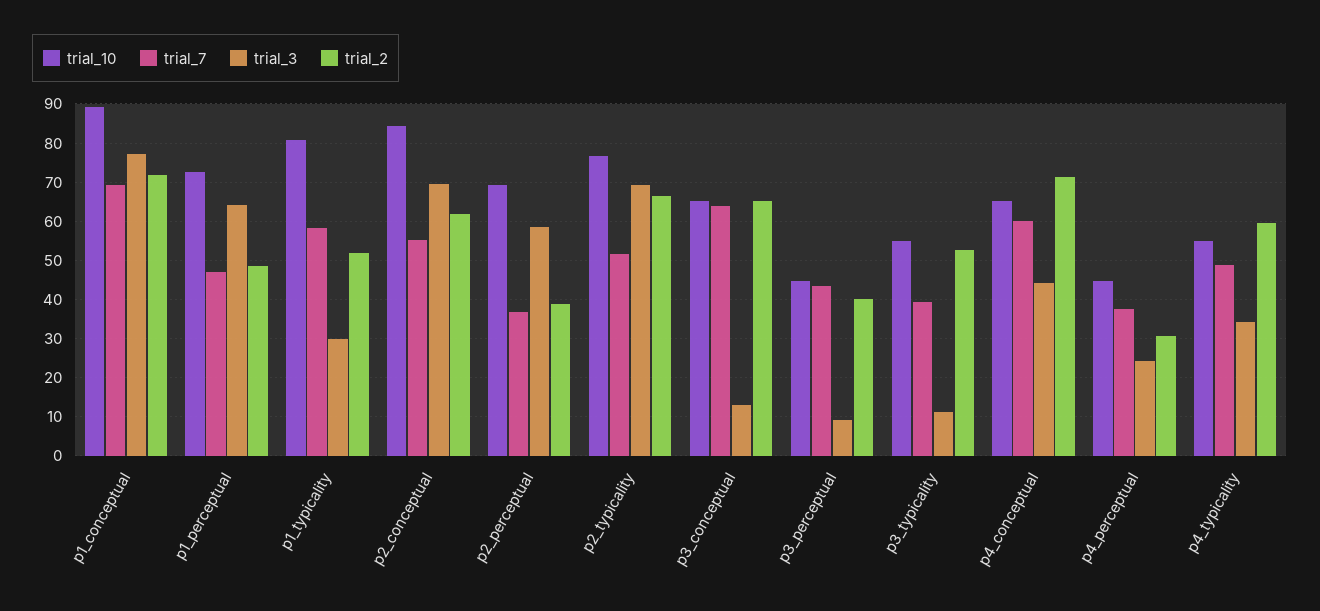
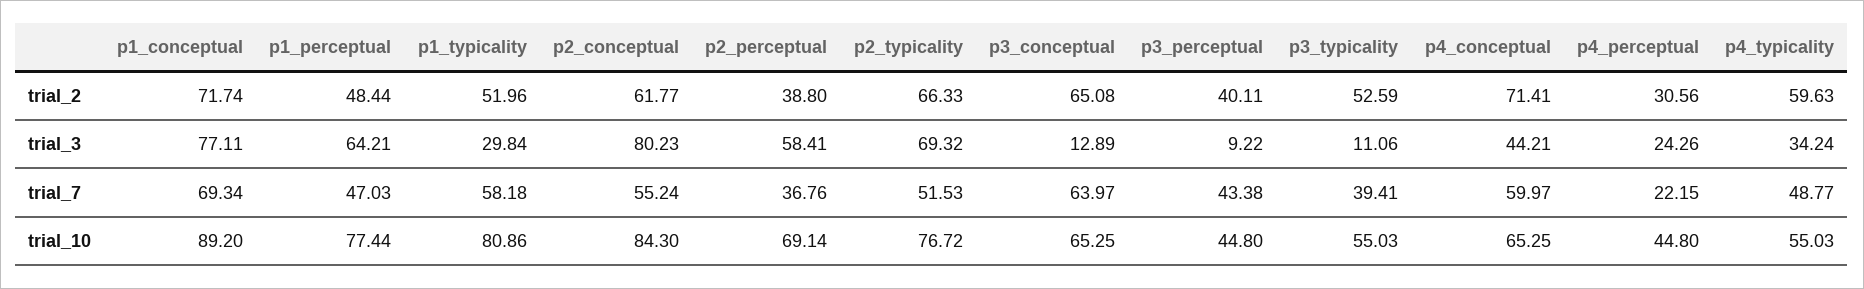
  {
    "trial_10": {
      "p1_conceptual": 89.2,
-     "p1_perceptual": 72,
+     "p1_perceptual": 77.44,
      "p1_typicality": 80.86,
      "p2_conceptual": 84.3,
      "p2_perceptual": 69.14,
      "p2_typicality": 76.72,
      "p3_conceptual": 65.25,
      "p3_perceptual": 44.8,
      "p3_typicality": 55.03,
      "p4_conceptual": 65.25,
      "p4_perceptual": 44.8,
      "p4_typicality": 55.03
    },
    "trial_7": {
      "p1_conceptual": 69.34,
      "p1_perceptual": 47.03,
      "p1_typicality": 58.18,
      "p2_conceptual": 55.24,
      "p2_perceptual": 36.76,
      "p2_typicality": 51.53,
      "p3_conceptual": 63.97,
      "p3_perceptual": 43.38,
      "p3_typicality": 39.41,
      "p4_conceptual": 59.97,
-     "p4_perceptual": 38,
+     "p4_perceptual": 22.15,
      "p4_typicality": 48.77
    },
    "trial_3": {
      "p1_conceptual": 77.11,
      "p1_perceptual": 64.21,
      "p1_typicality": 29.84,
-     "p2_conceptual": 70,
+     "p2_conceptual": 80.23,
      "p2_perceptual": 58.41,
      "p2_typicality": 69.32,
      "p3_conceptual": 12.89,
      "p3_perceptual": 9.22,
      "p3_typicality": 11.06,
      "p4_conceptual": 44.21,
      "p4_perceptual": 24.26,
      "p4_typicality": 34.24
    },
    "trial_2": {
      "p1_conceptual": 71.74,
      "p1_perceptual": 48.44,
      "p1_typicality": 51.96,
      "p2_conceptual": 61.77,
      "p2_perceptual": 38.8,
      "p2_typicality": 66.33,
      "p3_conceptual": 65.08,
      "p3_perceptual": 40.11,
      "p3_typicality": 52.59,
      "p4_conceptual": 71.41,
      "p4_perceptual": 30.56,
      "p4_typicality": 59.63
    }
  }

